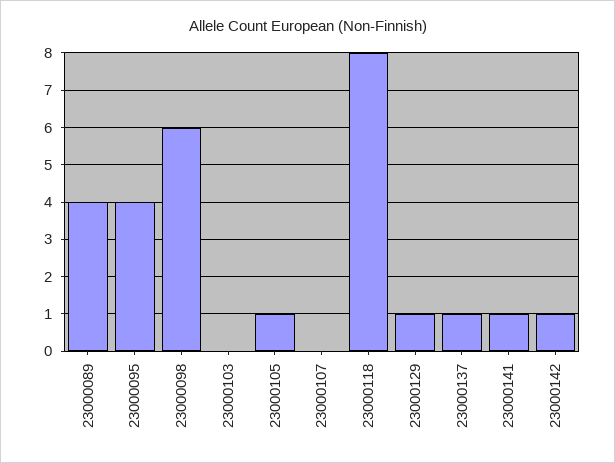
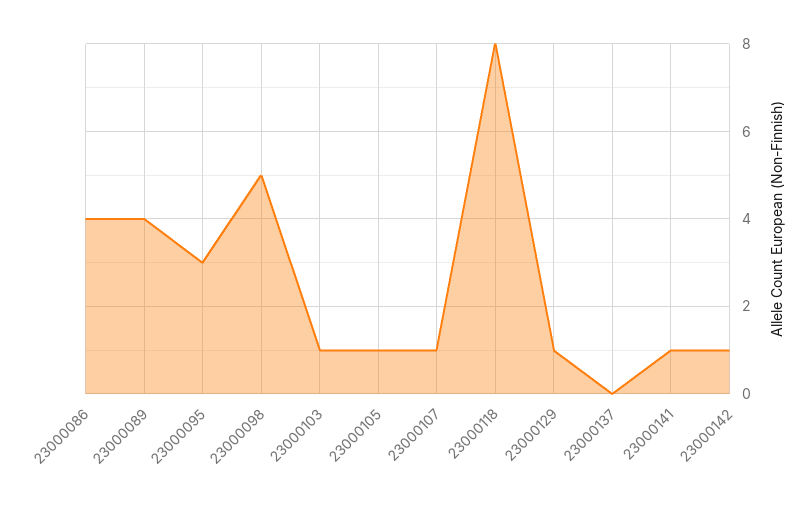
  {
    "23000089": 4,
-   "23000095": 4,
+   "23000095": 3,
-   "23000098": 6,
+   "23000098": 5,
-   "23000103": 0,
+   "23000103": 1,
    "23000105": 1,
-   "23000107": 0,
+   "23000107": 1,
    "23000118": 8,
    "23000129": 1,
-   "23000137": 1,
+   "23000137": 0,
    "23000141": 1,
-   "23000142": 1
+   "23000142": 1,
+   "23000086": 4
  }

